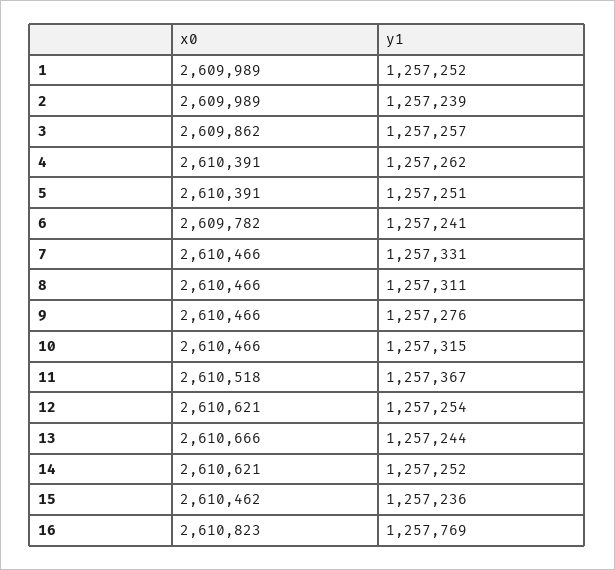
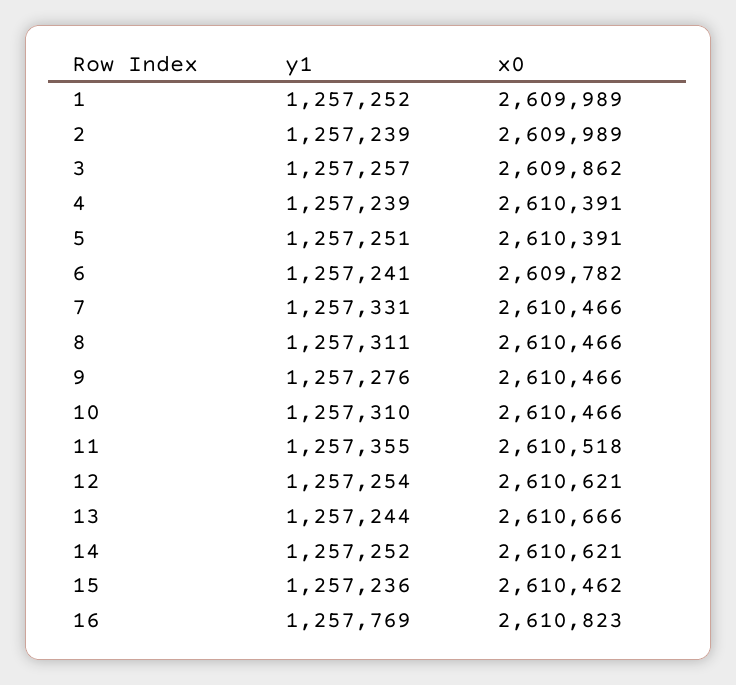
  {
    "x0": {
      "1": 2609989,
      "2": 2609989,
      "3": 2609862,
      "4": 2610391,
      "5": 2610391,
      "6": 2609782,
      "7": 2610466,
      "8": 2610466,
      "9": 2610466,
      "10": 2610466,
      "11": 2610518,
      "12": 2610621,
      "13": 2610666,
      "14": 2610621,
      "15": 2610462,
      "16": 2610823
    },
    "y1": {
      "1": 1257252,
      "2": 1257239,
      "3": 1257257,
-     "4": 1257262,
+     "4": 1257239,
      "5": 1257251,
      "6": 1257241,
      "7": 1257331,
      "8": 1257311,
      "9": 1257276,
-     "10": 1257315,
+     "10": 1257310,
-     "11": 1257367,
+     "11": 1257355,
      "12": 1257254,
      "13": 1257244,
      "14": 1257252,
      "15": 1257236,
      "16": 1257769
    }
  }

